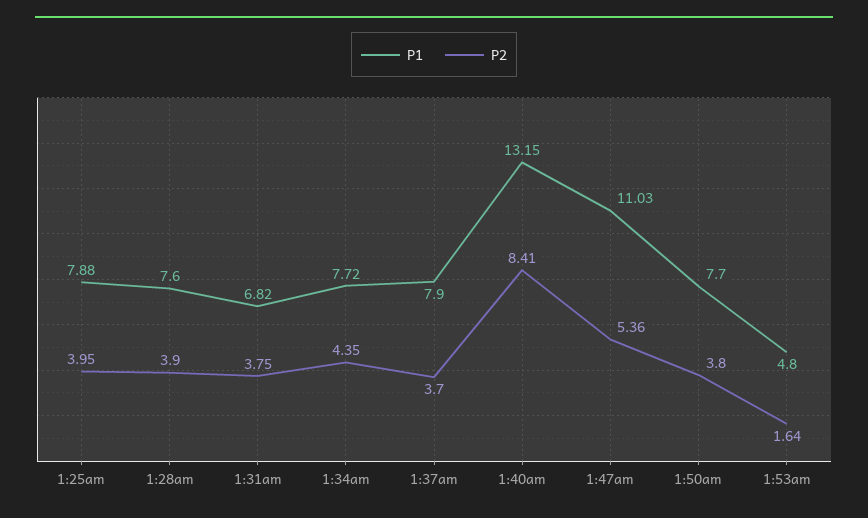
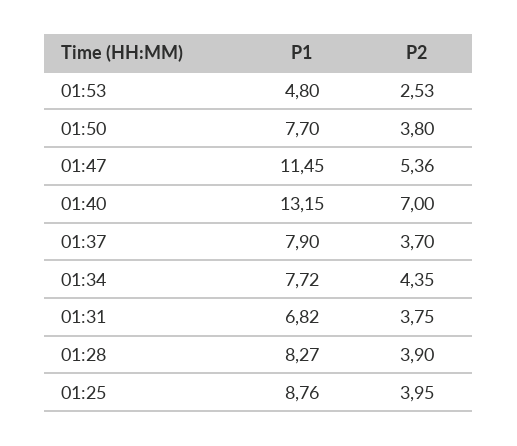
  {
    "P1": {
-     "1:25am": 7.88,
+     "1:25am": 8.76,
-     "1:28am": 7.6,
+     "1:28am": 8.27,
      "1:31am": 6.82,
      "1:34am": 7.72,
      "1:37am": 7.9,
      "1:40am": 13.15,
-     "1:47am": 11.03,
+     "1:47am": 11.45,
      "1:50am": 7.7,
      "1:53am": 4.8
    },
    "P2": {
      "1:25am": 3.95,
      "1:28am": 3.9,
      "1:31am": 3.75,
      "1:34am": 4.35,
      "1:37am": 3.7,
-     "1:40am": 8.41,
+     "1:40am": 7,
      "1:47am": 5.36,
      "1:50am": 3.8,
-     "1:53am": 1.64
+     "1:53am": 2.53
    }
  }

